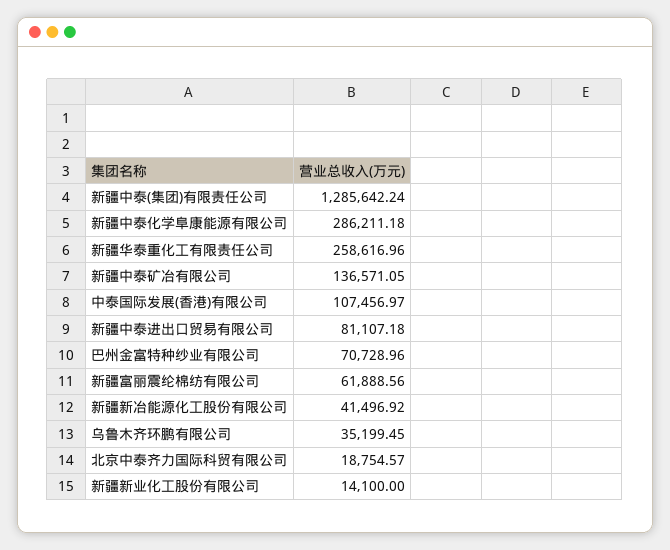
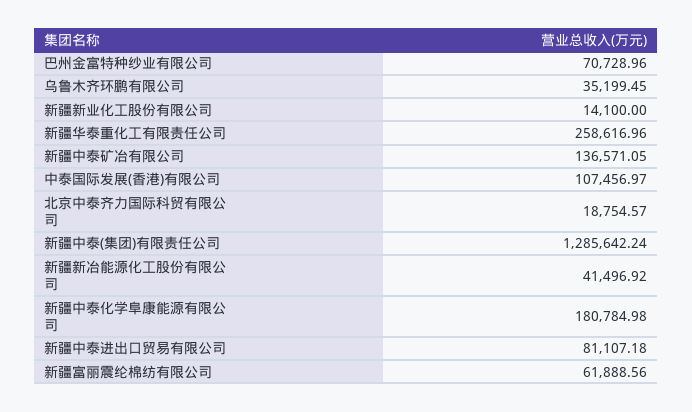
  {
    "新疆中泰(集团)有限责任公司": 1285642.24,
-   "新疆中泰化学阜康能源有限公司": 286211.18,
+   "新疆中泰化学阜康能源有限公司": 180784.98,
    "新疆华泰重化工有限责任公司": 258616.96,
    "新疆中泰矿冶有限公司": 136571.05,
    "中泰国际发展(香港)有限公司": 107456.97,
    "新疆中泰进出口贸易有限公司": 81107.18,
    "巴州金富特种纱业有限公司": 70728.96,
    "新疆富丽震纶棉纺有限公司": 61888.56,
    "新疆新冶能源化工股份有限公司": 41496.92,
    "乌鲁木齐环鹏有限公司": 35199.45,
    "北京中泰齐力国际科贸有限公司": 18754.57,
    "新疆新业化工股份有限公司": 14100
  }

